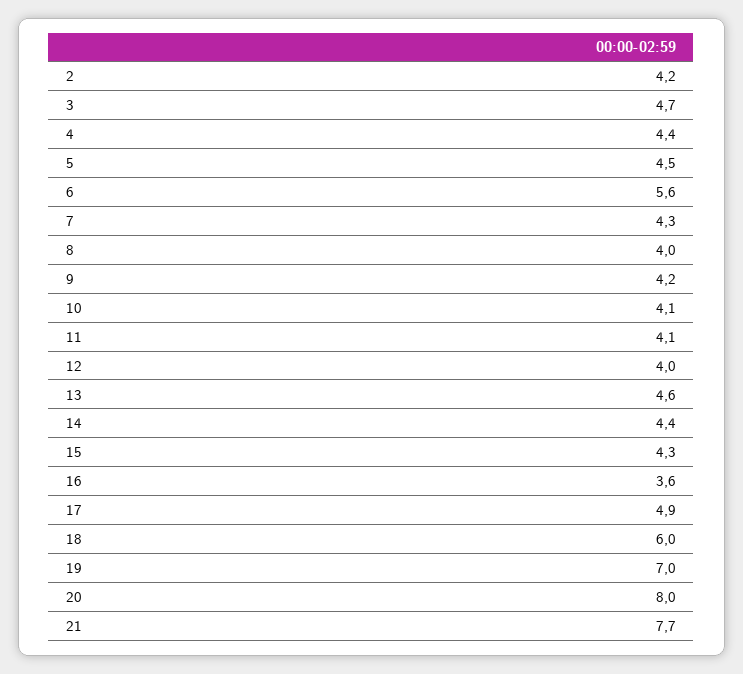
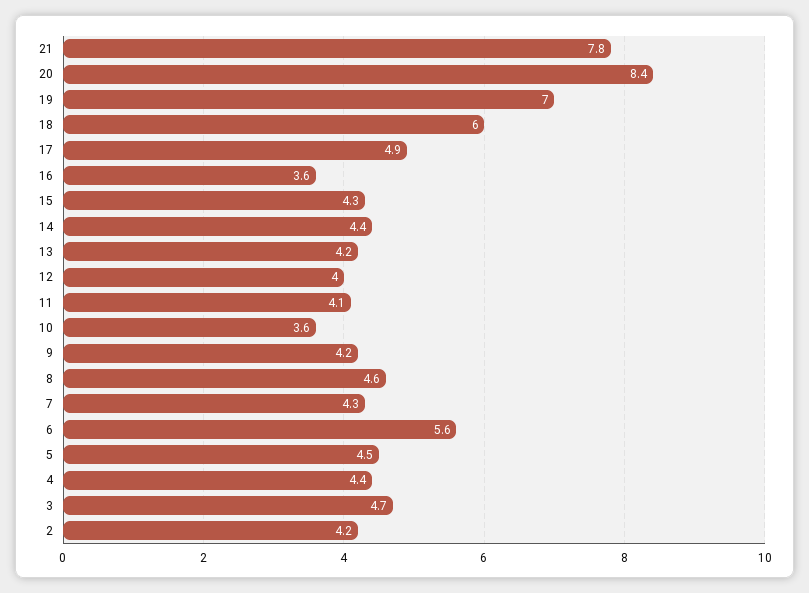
  {
    "2": 4.2,
    "3": 4.7,
    "4": 4.4,
    "5": 4.5,
    "6": 5.6,
    "7": 4.3,
-   "8": 4,
+   "8": 4.6,
    "9": 4.2,
-   "10": 4.1,
+   "10": 3.6,
    "11": 4.1,
    "12": 4,
-   "13": 4.6,
+   "13": 4.2,
    "14": 4.4,
    "15": 4.3,
    "16": 3.6,
    "17": 4.9,
    "18": 6,
    "19": 7,
-   "20": 8,
+   "20": 8.4,
-   "21": 7.7
+   "21": 7.8
  }

